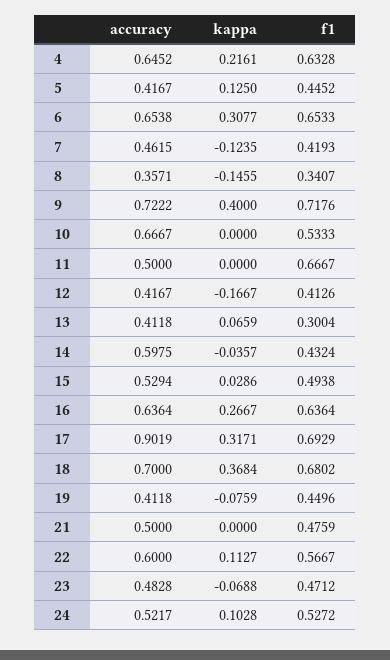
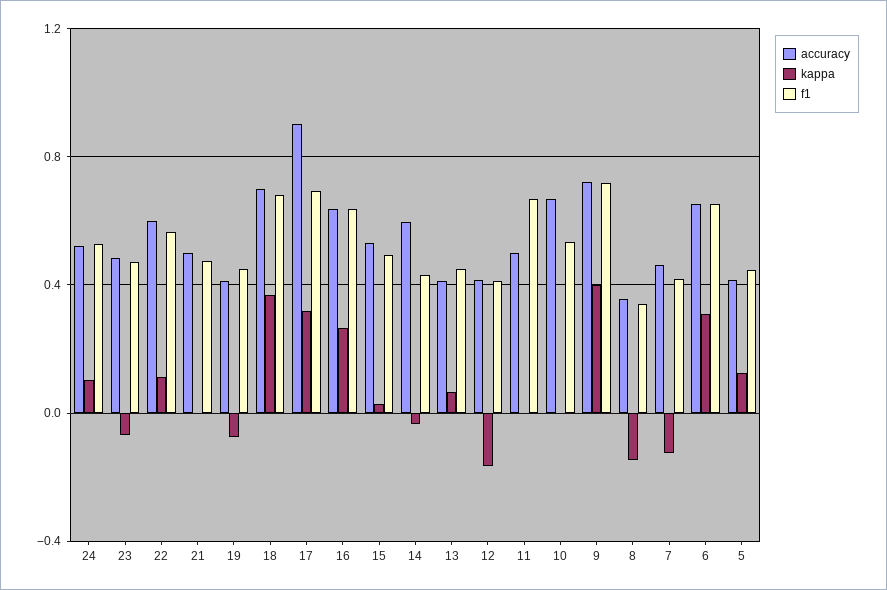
  {
    "accuracy": {
-     "4": 0.6452,
      "5": 0.4167,
      "6": 0.6538,
      "7": 0.4615,
      "8": 0.3571,
      "9": 0.7222,
      "10": 0.6667,
      "11": 0.5,
      "12": 0.4167,
      "13": 0.4118,
      "14": 0.5975,
      "15": 0.5294,
      "16": 0.6364,
      "17": 0.9019,
      "18": 0.7,
      "19": 0.4118,
      "21": 0.5,
      "22": 0.6,
      "23": 0.4828,
      "24": 0.5217
    },
    "kappa": {
-     "4": 0.2161,
      "5": 0.125,
      "6": 0.3077,
      "7": -0.1235,
      "8": -0.1455,
      "9": 0.4,
      "10": 0,
      "11": 0,
      "12": -0.1667,
      "13": 0.0659,
      "14": -0.0357,
      "15": 0.0286,
      "16": 0.2667,
      "17": 0.3171,
      "18": 0.3684,
      "19": -0.0759,
      "21": 0,
      "22": 0.1127,
      "23": -0.0688,
      "24": 0.1028
    },
    "f1": {
-     "4": 0.6328,
      "5": 0.4452,
      "6": 0.6533,
      "7": 0.4193,
      "8": 0.3407,
      "9": 0.7176,
      "10": 0.5333,
      "11": 0.6667,
      "12": 0.4126,
-     "13": 0.3004,
+     "13": 0.45,
      "14": 0.4324,
      "15": 0.4938,
      "16": 0.6364,
      "17": 0.6929,
      "18": 0.6802,
      "19": 0.4496,
      "21": 0.4759,
      "22": 0.5667,
      "23": 0.4712,
      "24": 0.5272
    }
  }

